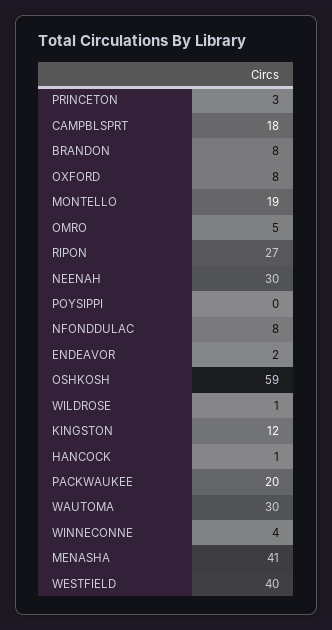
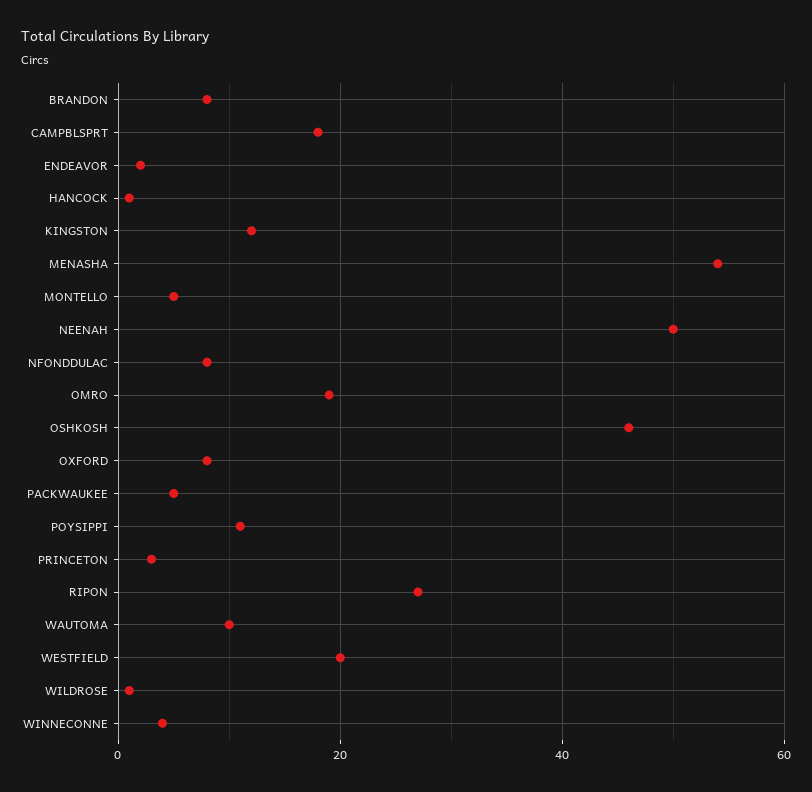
  {
    "PRINCETON": 3,
    "CAMPBLSPRT": 18,
    "BRANDON": 8,
    "OXFORD": 8,
-   "MONTELLO": 19,
+   "MONTELLO": 5,
-   "OMRO": 5,
+   "OMRO": 20,
    "RIPON": 27,
-   "NEENAH": 30,
+   "NEENAH": 50,
-   "POYSIPPI": 0,
+   "POYSIPPI": 10,
    "NFONDDULAC": 8,
    "ENDEAVOR": 2,
-   "OSHKOSH": 59,
+   "OSHKOSH": 45,
    "WILDROSE": 1,
    "KINGSTON": 12,
    "HANCOCK": 1,
-   "PACKWAUKEE": 20,
+   "PACKWAUKEE": 5,
-   "WAUTOMA": 30,
+   "WAUTOMA": 10,
    "WINNECONNE": 4,
-   "MENASHA": 41,
+   "MENASHA": 55,
-   "WESTFIELD": 40
+   "WESTFIELD": 20
  }

